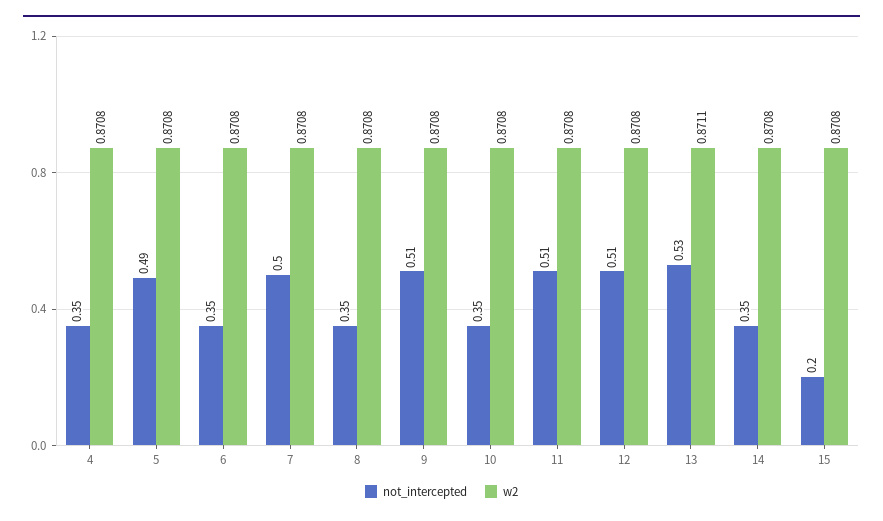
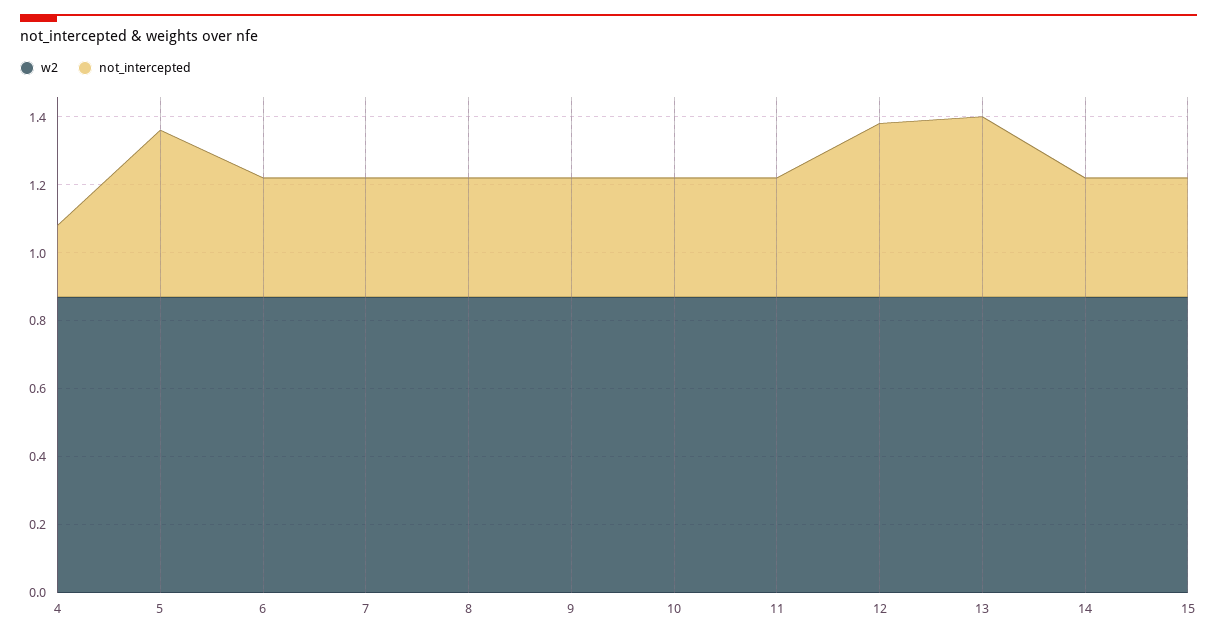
  {
    "not_intercepted": {
-     "4": 0.35,
+     "4": 0.2,
      "5": 0.49,
      "6": 0.35,
-     "7": 0.5,
+     "7": 0.35,
      "8": 0.35,
-     "9": 0.51,
+     "9": 0.35,
      "10": 0.35,
-     "11": 0.51,
+     "11": 0.35,
      "12": 0.51,
      "13": 0.53,
      "14": 0.35,
-     "15": 0.2
+     "15": 0.35
    },
    "w2": {
      "4": 0.8708,
      "5": 0.8708,
      "6": 0.8708,
      "7": 0.8708,
      "8": 0.8708,
      "9": 0.8708,
      "10": 0.8708,
      "11": 0.8708,
      "12": 0.8708,
      "13": 0.8711,
      "14": 0.8708,
      "15": 0.8708
    }
  }

